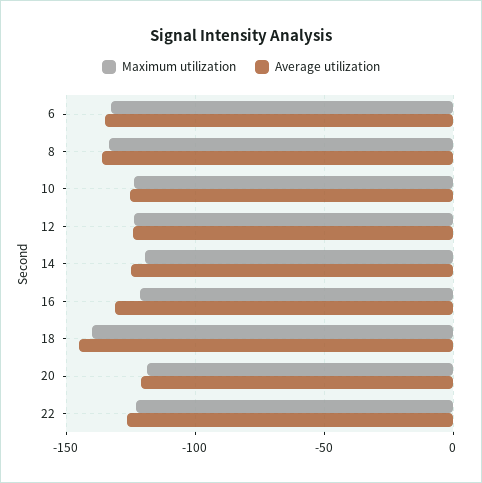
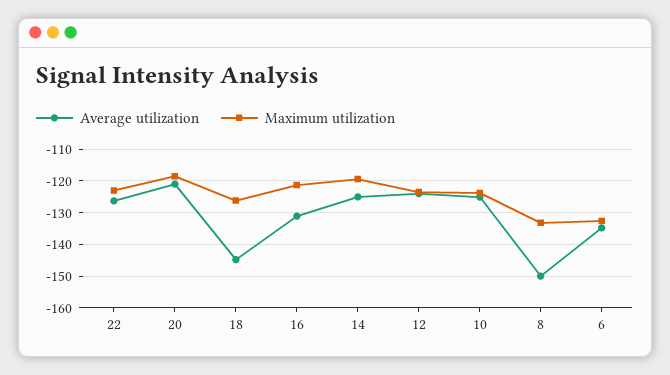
  {
    "Maximum utilization": {
      "6": -132,
      "8": -134,
      "10": -124,
      "12": -124,
      "14": -120,
      "16": -122,
-     "18": -140,
+     "18": -126,
      "20": -118,
      "22": -124
    },
    "Average utilization": {
      "6": -134,
-     "8": -135,
+     "8": -150,
      "10": -126,
      "12": -124,
      "14": -126,
      "16": -132,
      "18": -144,
      "20": -122,
      "22": -126
    }
  }

